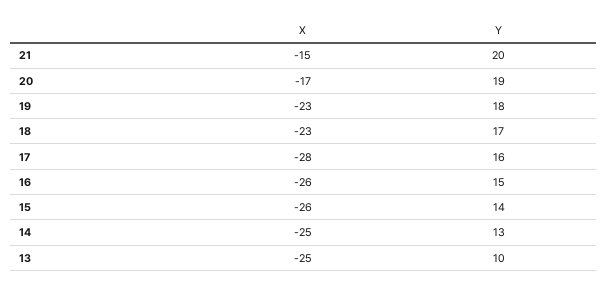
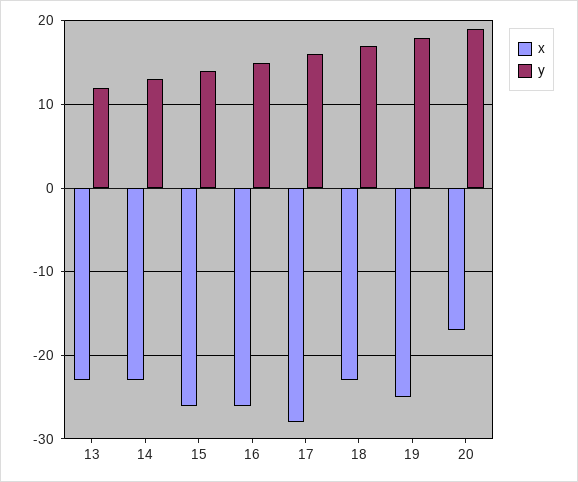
  {
    "X": {
-     "21": -15,
      "20": -17,
-     "19": -23,
+     "19": -25,
      "18": -23,
      "17": -28,
      "16": -26,
      "15": -26,
-     "14": -25,
+     "14": -23,
-     "13": -25
+     "13": -23
    },
    "Y": {
-     "21": 20,
      "20": 19,
      "19": 18,
      "18": 17,
      "17": 16,
      "16": 15,
      "15": 14,
      "14": 13,
-     "13": 10
+     "13": 12
    }
  }

